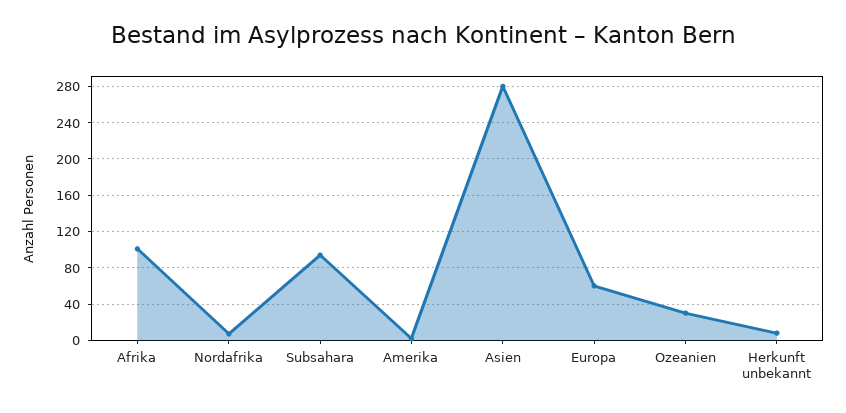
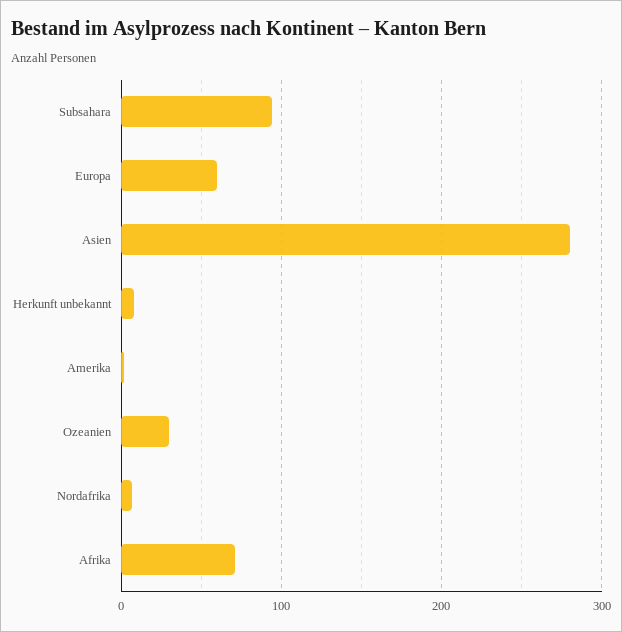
  {
-   "Afrika": 100,
+   "Afrika": 70,
    "Nordafrika": 10,
    "Subsahara": 90,
    "Amerika": 0,
    "Asien": 280,
    "Europa": 60,
    "Ozeanien": 30,
    "Herkunft unbekannt": 10
  }

